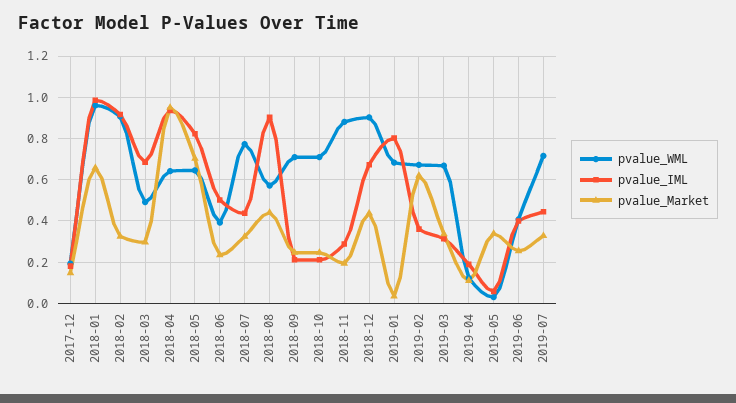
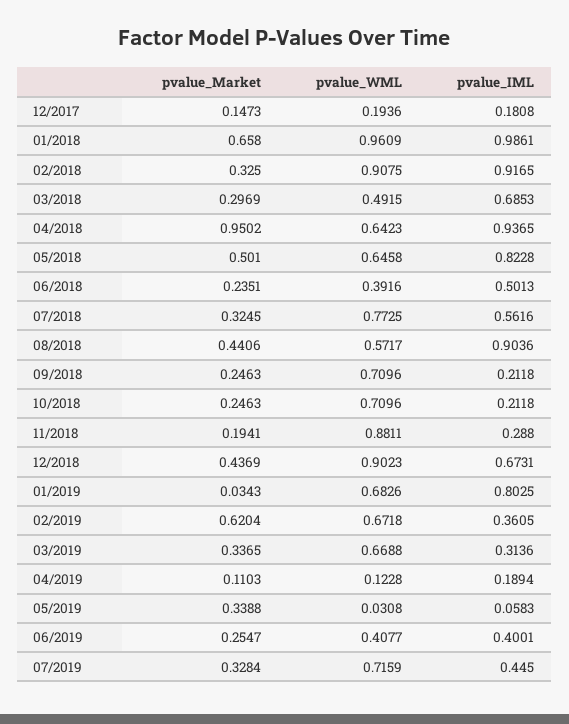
  {
    "pvalue_WML": {
      "2017-12": 0.1936,
      "2018-01": 0.9609,
      "2018-02": 0.9075,
      "2018-03": 0.4915,
      "2018-04": 0.6423,
      "2018-05": 0.6458,
      "2018-06": 0.3916,
      "2018-07": 0.7725,
      "2018-08": 0.5717,
      "2018-09": 0.7096,
      "2018-10": 0.7096,
      "2018-11": 0.8811,
      "2018-12": 0.9023,
      "2019-01": 0.6826,
      "2019-02": 0.6718,
      "2019-03": 0.6688,
      "2019-04": 0.1228,
      "2019-05": 0.0308,
      "2019-06": 0.4077,
      "2019-07": 0.7159
    },
    "pvalue_IML": {
      "2017-12": 0.1808,
      "2018-01": 0.9861,
      "2018-02": 0.9165,
      "2018-03": 0.6853,
      "2018-04": 0.9365,
      "2018-05": 0.8228,
      "2018-06": 0.5013,
-     "2018-07": 0.45,
+     "2018-07": 0.5616,
      "2018-08": 0.9036,
      "2018-09": 0.2118,
      "2018-10": 0.2118,
      "2018-11": 0.288,
      "2018-12": 0.6731,
      "2019-01": 0.8025,
      "2019-02": 0.3605,
      "2019-03": 0.3136,
      "2019-04": 0.1894,
      "2019-05": 0.0583,
      "2019-06": 0.4001,
      "2019-07": 0.445
    },
    "pvalue_Market": {
      "2017-12": 0.1473,
      "2018-01": 0.658,
      "2018-02": 0.325,
      "2018-03": 0.2969,
      "2018-04": 0.9502,
-     "2018-05": 0.7,
+     "2018-05": 0.501,
      "2018-06": 0.2351,
      "2018-07": 0.3245,
      "2018-08": 0.4406,
      "2018-09": 0.2463,
      "2018-10": 0.2463,
      "2018-11": 0.1941,
      "2018-12": 0.4369,
      "2019-01": 0.0343,
      "2019-02": 0.6204,
      "2019-03": 0.3365,
      "2019-04": 0.1103,
      "2019-05": 0.3388,
      "2019-06": 0.2547,
      "2019-07": 0.3284
    }
  }

